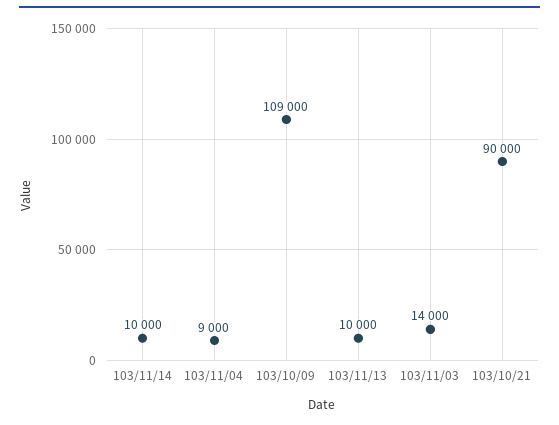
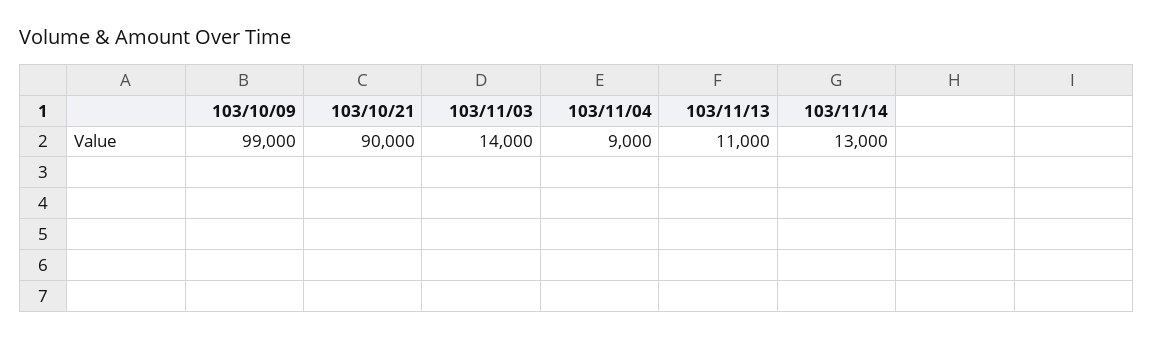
  {
-   "103/11/14": 10000,
+   "103/11/14": 13000,
    "103/11/04": 9000,
-   "103/10/09": 109000,
+   "103/10/09": 99000,
-   "103/11/13": 10000,
+   "103/11/13": 11000,
    "103/11/03": 14000,
    "103/10/21": 90000
  }

